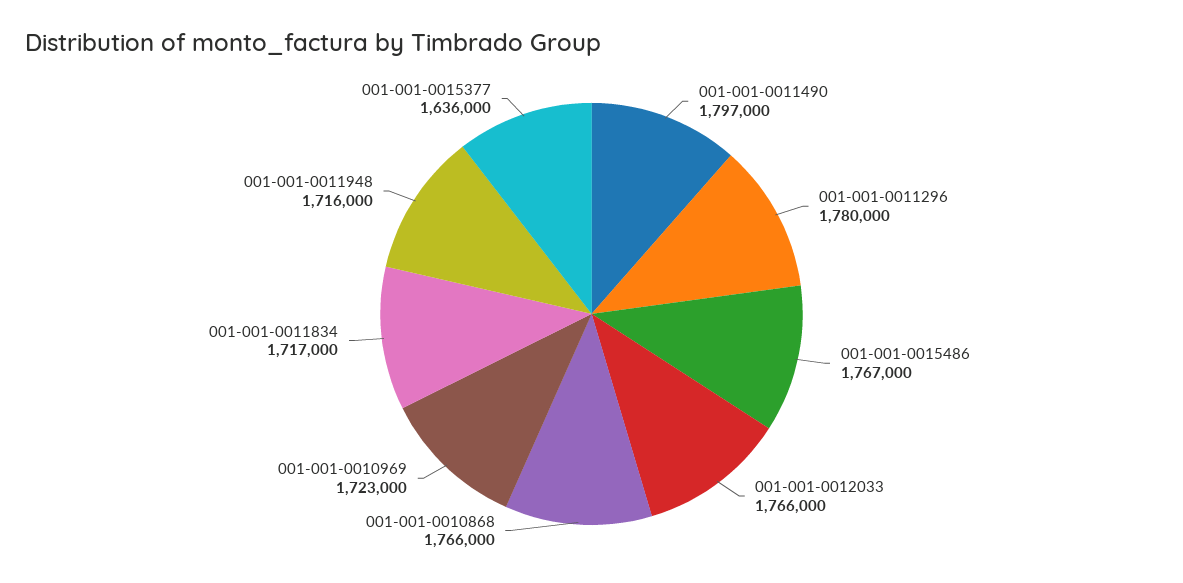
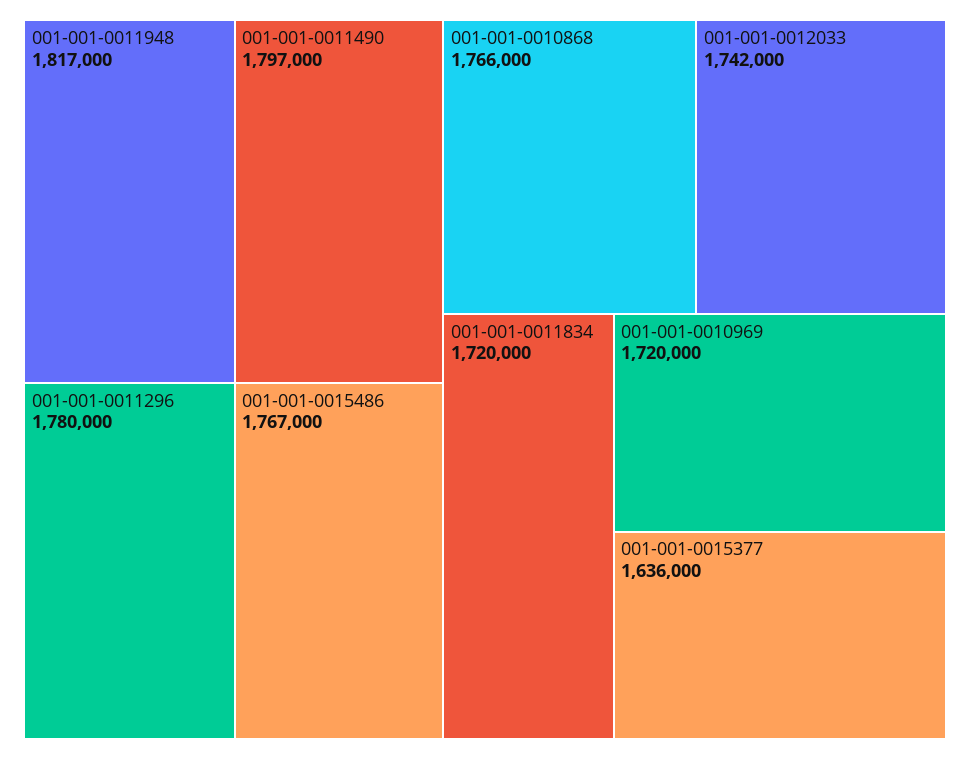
  {
    "001-001-0011490": 1797000,
    "001-001-0011296": 1780000,
    "001-001-0015486": 1767000,
-   "001-001-0012033": 1766000,
+   "001-001-0012033": 1742000,
    "001-001-0010868": 1766000,
-   "001-001-0010969": 1723000,
+   "001-001-0010969": 1720000,
-   "001-001-0011834": 1717000,
+   "001-001-0011834": 1720000,
-   "001-001-0011948": 1716000,
+   "001-001-0011948": 1817000,
    "001-001-0015377": 1636000
  }

